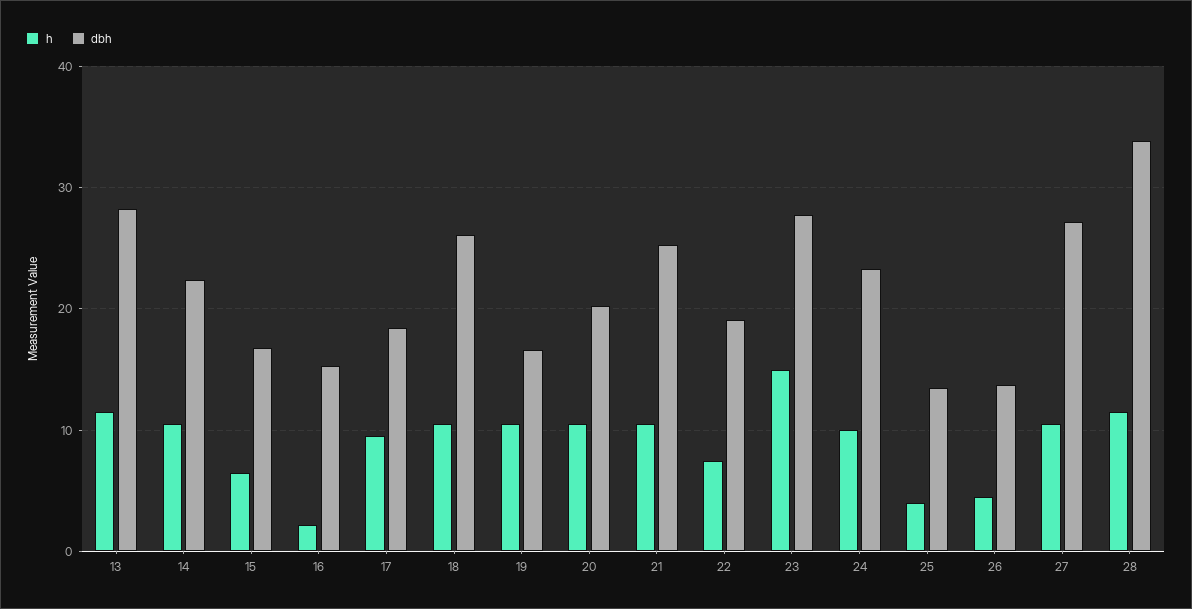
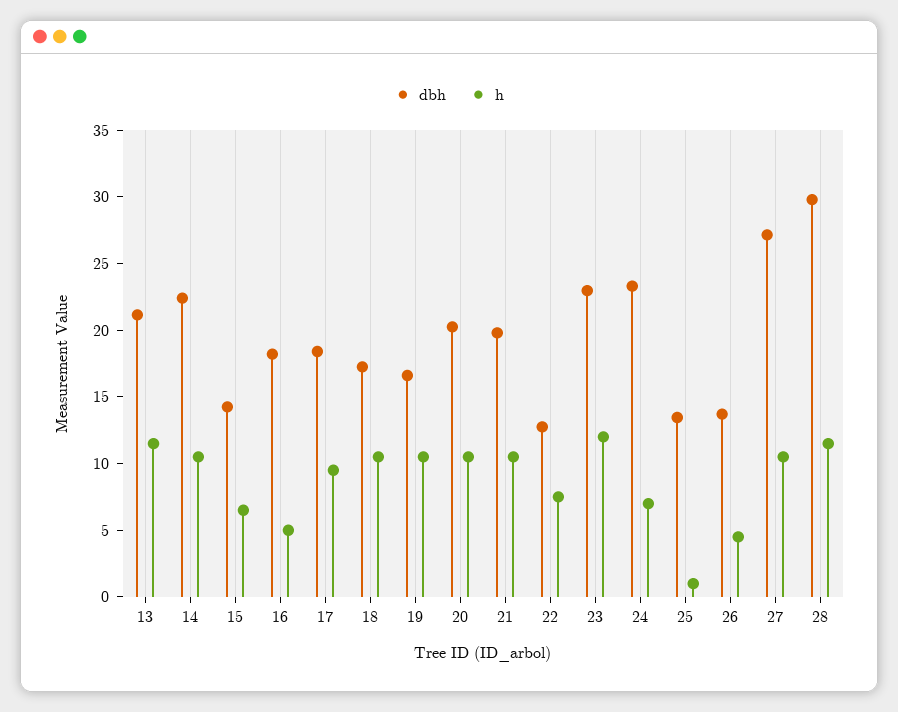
  {
    "h": {
      "13": 12,
      "14": 11,
      "15": 7,
-     "16": 2,
+     "16": 5,
      "17": 10,
      "18": 11,
      "19": 11,
      "20": 11,
      "21": 11,
      "22": 8,
-     "23": 15,
+     "23": 12,
-     "24": 10,
+     "24": 7,
-     "25": 4,
+     "25": 1,
      "26": 5,
      "27": 11,
      "28": 12
    },
    "dbh": {
-     "13": 28,
+     "13": 21,
      "14": 22,
-     "15": 17,
+     "15": 14,
-     "16": 15,
+     "16": 18,
      "17": 18,
-     "18": 26,
+     "18": 17,
      "19": 17,
      "20": 20,
-     "21": 25,
+     "21": 20,
-     "22": 19,
+     "22": 13,
-     "23": 28,
+     "23": 23,
      "24": 23,
      "25": 13,
      "26": 14,
      "27": 27,
-     "28": 34
+     "28": 30
    }
  }

